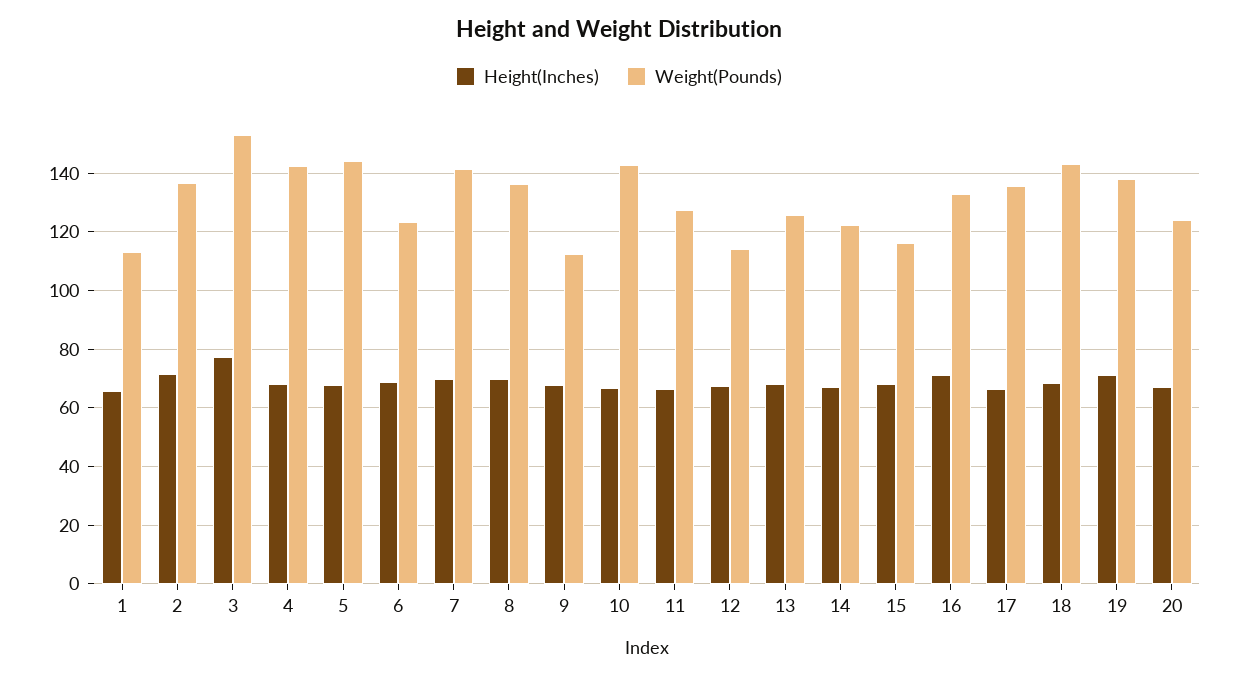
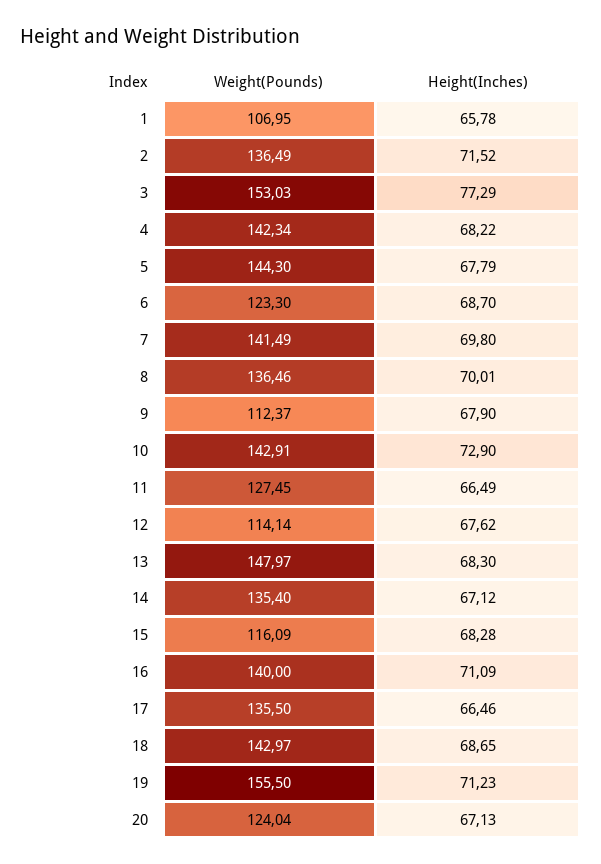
  {
    "Height(Inches)": {
      "1": 65.78,
      "2": 71.52,
      "3": 77.29,
      "4": 68.22,
      "5": 67.79,
      "6": 68.7,
      "7": 69.8,
      "8": 70.01,
      "9": 67.9,
-     "10": 67.5,
+     "10": 72.9,
      "11": 66.49,
      "12": 67.62,
      "13": 68.3,
      "14": 67.12,
      "15": 68.28,
      "16": 71.09,
      "17": 66.46,
      "18": 68.65,
      "19": 71.23,
      "20": 67.13
    },
    "Weight(Pounds)": {
-     "1": 112.5,
+     "1": 106.95,
      "2": 136.49,
      "3": 153.03,
      "4": 142.34,
      "5": 144.3,
      "6": 123.3,
      "7": 141.49,
      "8": 136.46,
      "9": 112.37,
      "10": 142.91,
      "11": 127.45,
      "12": 114.14,
-     "13": 125,
+     "13": 147.97,
-     "14": 122.5,
+     "14": 135.4,
      "15": 116.09,
-     "16": 132.5,
+     "16": 140,
      "17": 135.5,
      "18": 142.97,
-     "19": 137.5,
+     "19": 155.5,
      "20": 124.04
    }
  }

